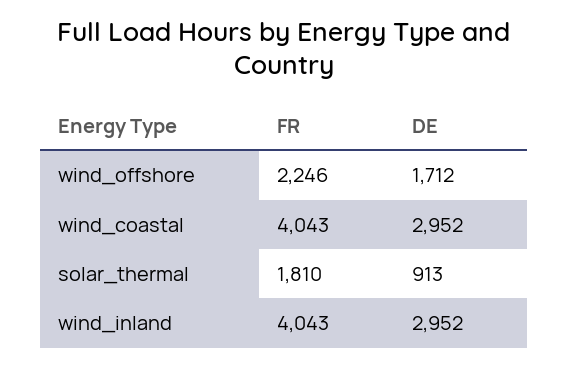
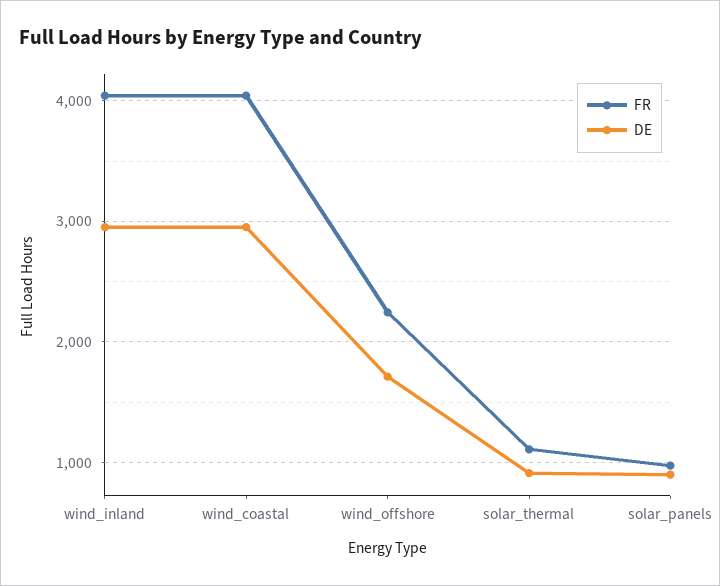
  {
    "FR": {
      "wind_offshore": 2246,
      "wind_coastal": 4043,
-     "solar_thermal": 1810,
+     "solar_thermal": 1100,
-     "wind_inland": 4043
+     "wind_inland": 4043,
+     "solar_panels": 1000
    },
    "DE": {
      "wind_offshore": 1712,
      "wind_coastal": 2952,
      "solar_thermal": 913,
-     "wind_inland": 2952
+     "wind_inland": 2952,
+     "solar_panels": 900
    }
  }

